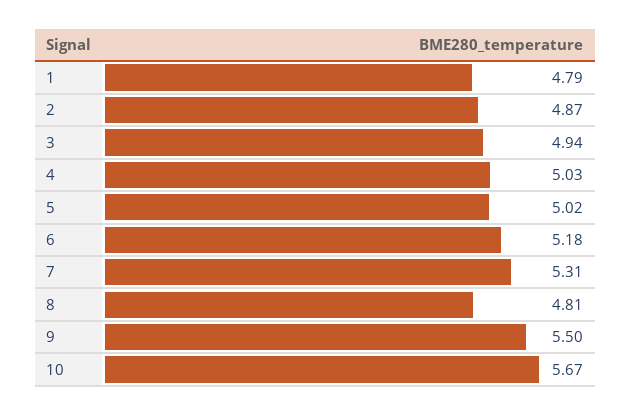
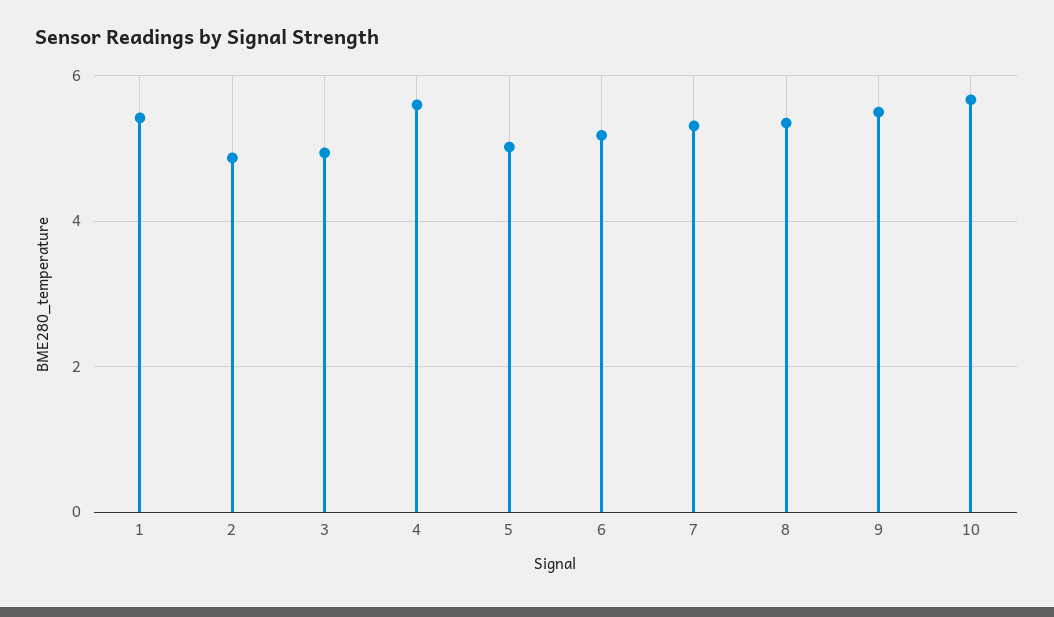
  {
-   "1": 4.79,
+   "1": 5.4,
    "2": 4.87,
    "3": 4.94,
-   "4": 5.03,
+   "4": 5.6,
    "5": 5.02,
    "6": 5.18,
    "7": 5.31,
-   "8": 4.81,
+   "8": 5.4,
    "9": 5.5,
    "10": 5.67
  }

